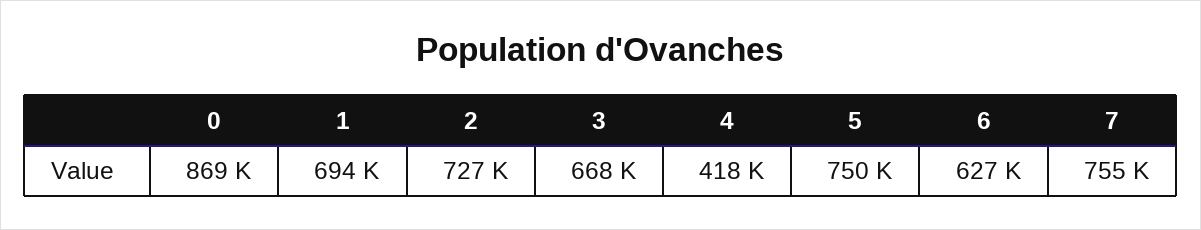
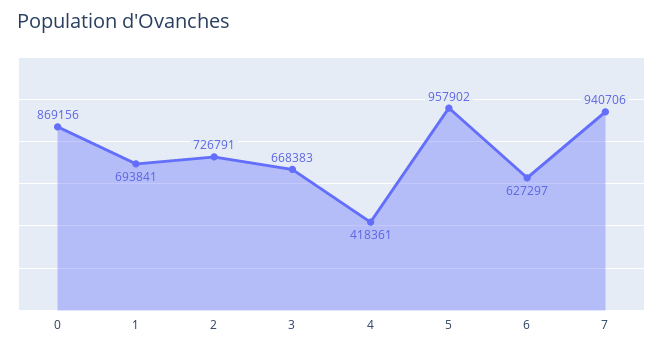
  {
    "0": 869156,
    "1": 693841,
    "2": 726791,
    "3": 668383,
    "4": 418361,
-   "5": 750000,
+   "5": 957902,
    "6": 627297,
-   "7": 755000
+   "7": 940706
  }

